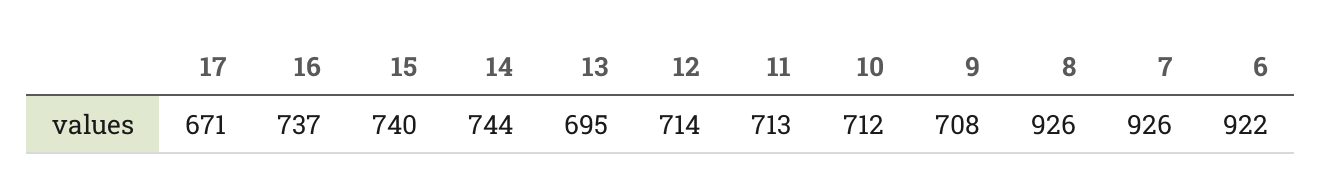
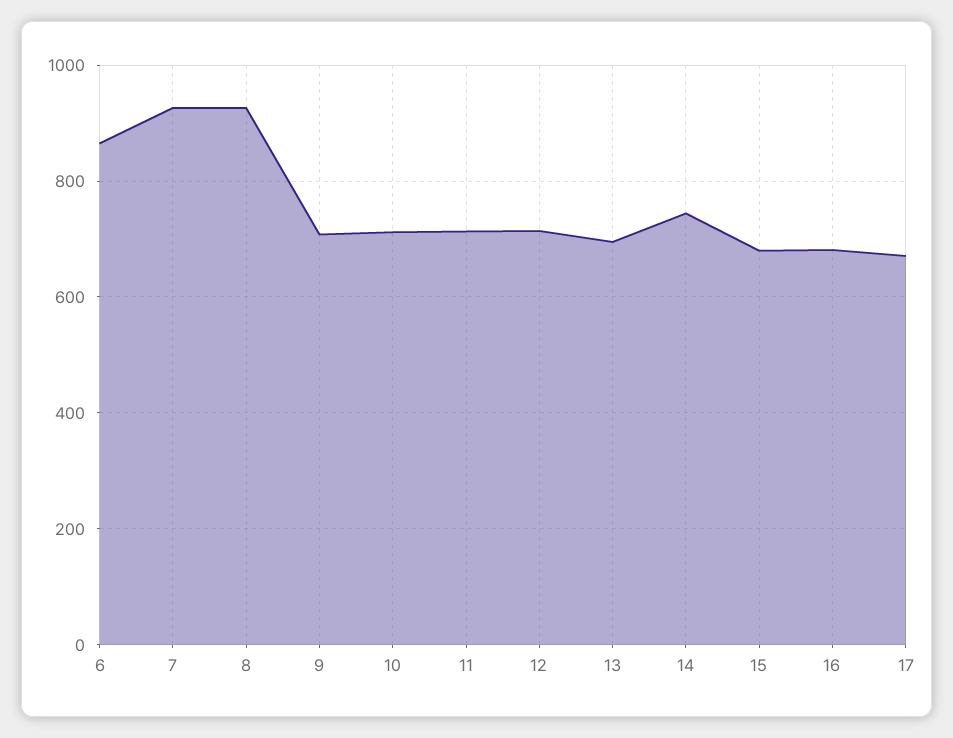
  {
    "17": 671,
-   "16": 737,
+   "16": 680,
-   "15": 740,
+   "15": 680,
    "14": 744,
    "13": 695,
    "12": 714,
    "11": 713,
    "10": 712,
    "9": 708,
    "8": 926,
    "7": 926,
-   "6": 922
+   "6": 860
  }

